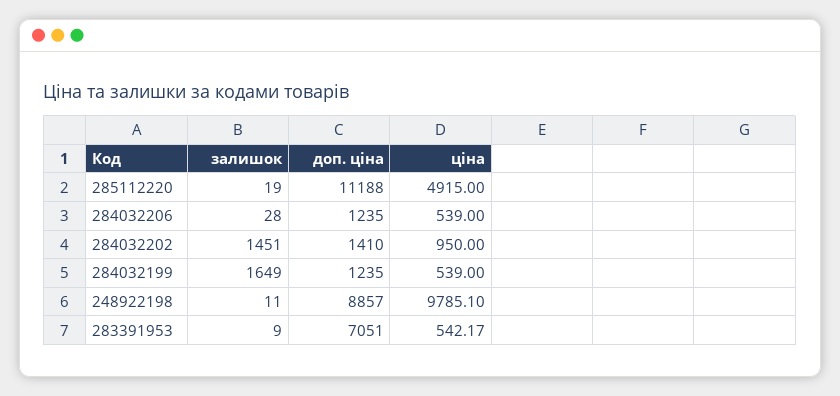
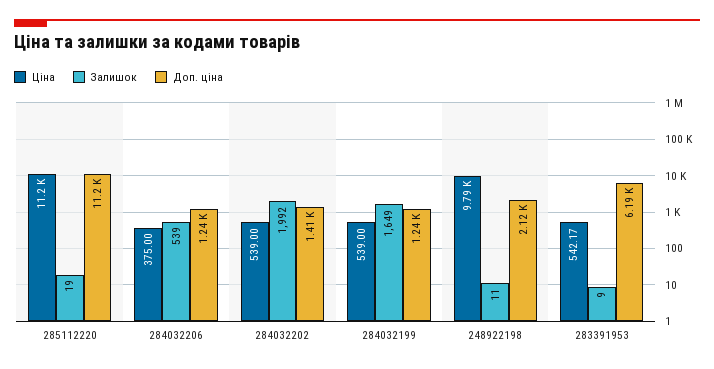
  {
    "залишок": {
      "285112220": 19,
-     "284032206": 28,
+     "284032206": 539,
-     "284032202": 1451,
+     "284032202": 1992,
      "284032199": 1649,
      "248922198": 11,
      "283391953": 9
    },
    "доп. ціна": {
      "285112220": 11188,
      "284032206": 1235,
      "284032202": 1410,
      "284032199": 1235,
-     "248922198": 8857,
+     "248922198": 2120,
-     "283391953": 7051
+     "283391953": 6190
    },
    "ціна": {
-     "285112220": 4915,
+     "285112220": 11200,
-     "284032206": 539,
+     "284032206": 375,
-     "284032202": 950,
+     "284032202": 539,
      "284032199": 539,
      "248922198": 9785.1,
      "283391953": 542.17
    }
  }

